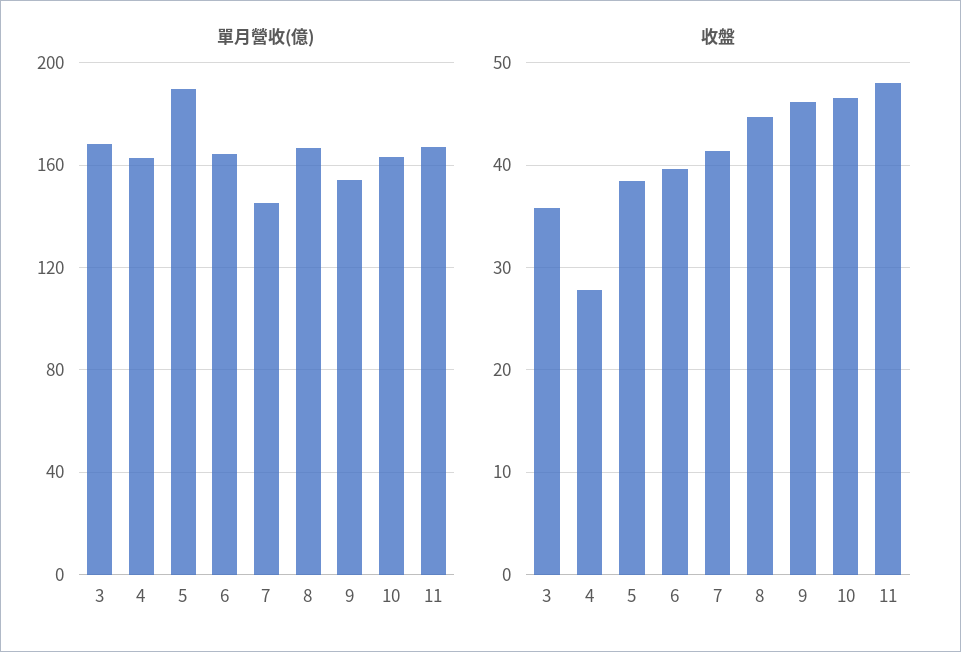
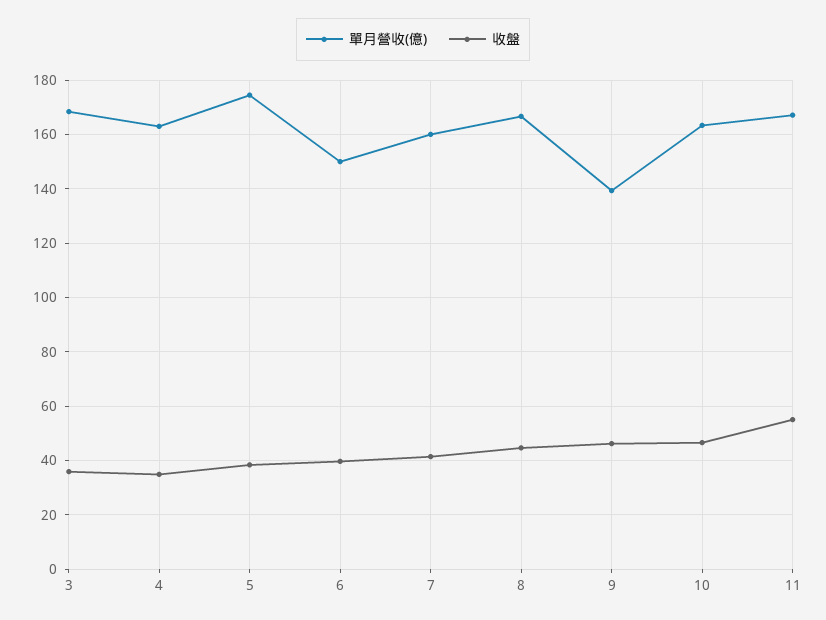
  {
    "單月營收(億)": {
      "3": 167.5,
      "4": 162.5,
-     "5": 190,
+     "5": 175,
-     "6": 165,
+     "6": 150,
-     "7": 145,
+     "7": 160,
      "8": 167.5,
-     "9": 155,
+     "9": 140,
      "10": 162.5,
      "11": 167.5
    },
    "收盤": {
      "3": 36,
-     "4": 28,
+     "4": 35,
      "5": 38,
      "6": 40,
      "7": 41,
      "8": 45,
      "9": 46,
      "10": 47,
-     "11": 48
+     "11": 55
    }
  }

